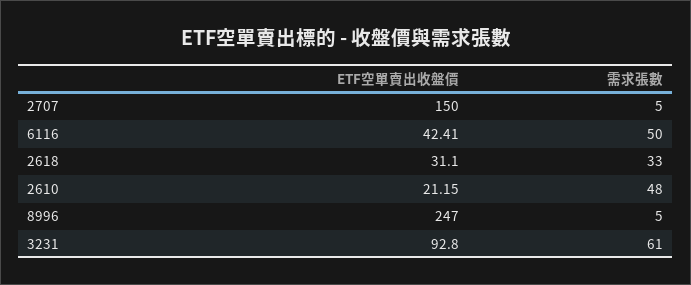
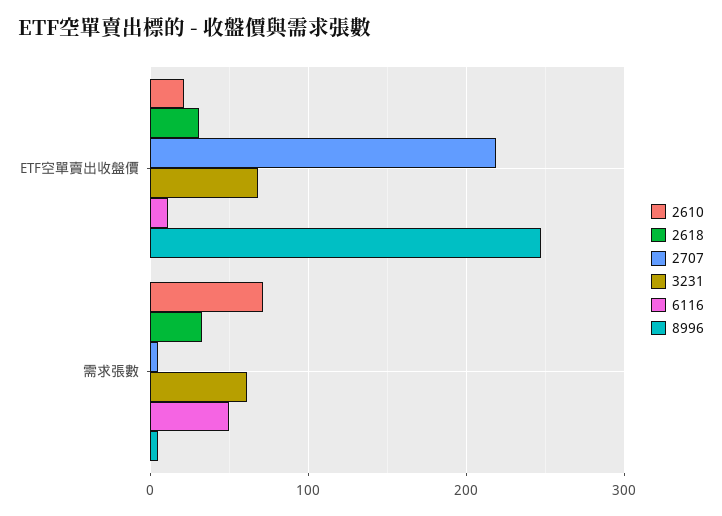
  {
    "2707": {
-     "ETF空單賣出收盤價": 150,
+     "ETF空單賣出收盤價": 220,
      "需求張數": 5
    },
    "6116": {
-     "ETF空單賣出收盤價": 42.41,
+     "ETF空單賣出收盤價": 10,
      "需求張數": 50
    },
    "2618": {
      "ETF空單賣出收盤價": 31.1,
      "需求張數": 33
    },
    "2610": {
      "ETF空單賣出收盤價": 21.15,
-     "需求張數": 48
+     "需求張數": 70
    },
    "8996": {
      "ETF空單賣出收盤價": 247,
      "需求張數": 5
    },
    "3231": {
-     "ETF空單賣出收盤價": 92.8,
+     "ETF空單賣出收盤價": 70,
      "需求張數": 61
    }
  }

